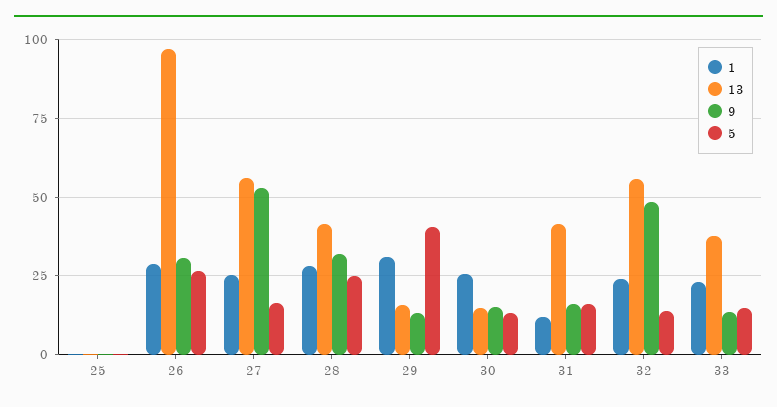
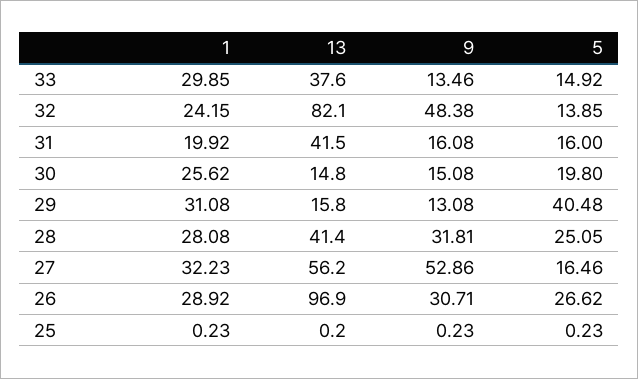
  {
    "1": {
      "25": 0.23,
      "26": 28.92,
-     "27": 25,
+     "27": 32.23,
      "28": 28.08,
      "29": 31.08,
      "30": 25.62,
-     "31": 12.5,
+     "31": 19.92,
      "32": 24.15,
-     "33": 22.5
+     "33": 29.85
    },
    "13": {
      "25": 0.2,
      "26": 96.9,
      "27": 56.2,
      "28": 41.4,
      "29": 15.8,
      "30": 14.8,
      "31": 41.5,
-     "32": 55,
+     "32": 82.1,
      "33": 37.6
    },
    "9": {
      "25": 0.23,
      "26": 30.71,
      "27": 52.86,
      "28": 31.81,
      "29": 13.08,
      "30": 15.08,
      "31": 16.08,
      "32": 48.38,
      "33": 13.46
    },
    "5": {
      "25": 0.23,
      "26": 26.62,
      "27": 16.46,
      "28": 25.05,
      "29": 40.48,
-     "30": 12.5,
+     "30": 19.8,
      "31": 16,
      "32": 13.85,
      "33": 14.92
    }
  }

